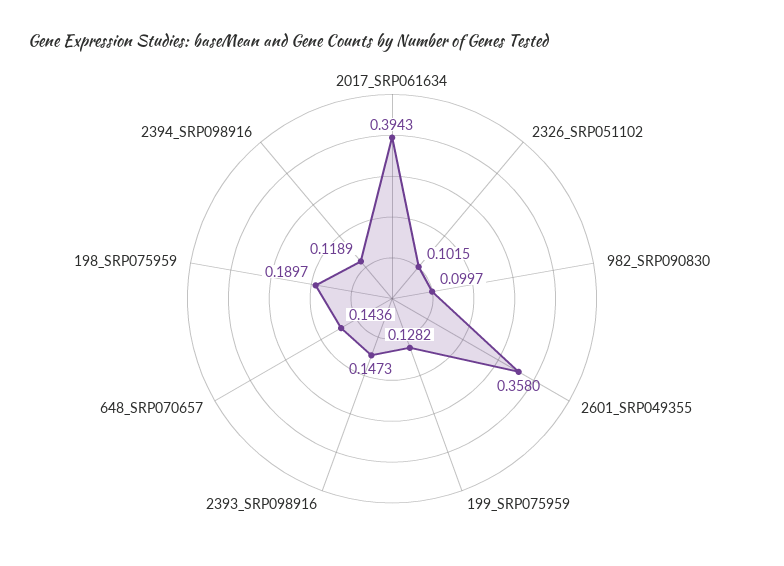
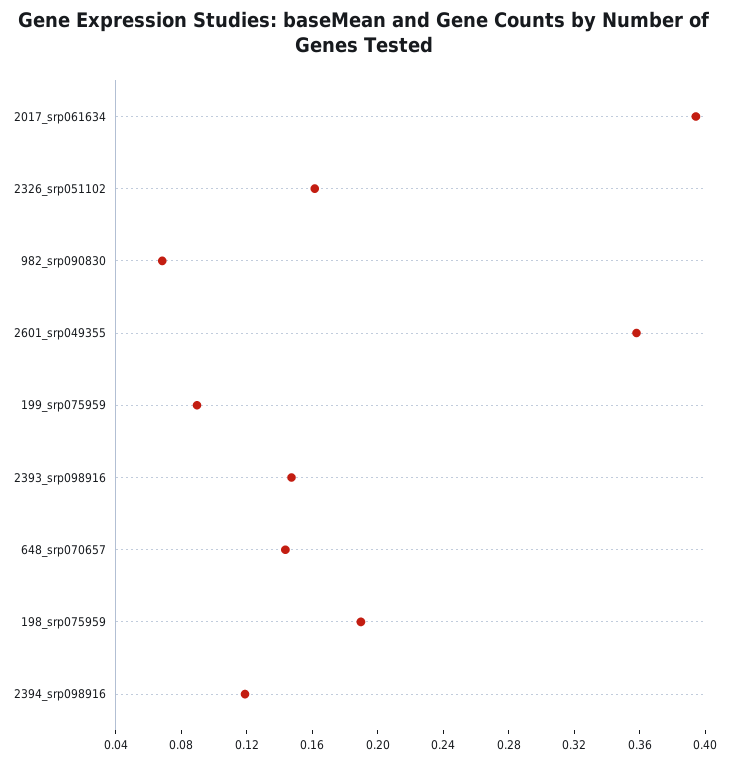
  {
    "2017_SRP061634": 0.3943,
-   "2326_SRP051102": 0.1015,
+   "2326_SRP051102": 0.16,
-   "982_SRP090830": 0.0997,
+   "982_SRP090830": 0.07,
    "2601_SRP049355": 0.358,
-   "199_SRP075959": 0.1282,
+   "199_SRP075959": 0.09,
    "2393_SRP098916": 0.1473,
    "648_SRP070657": 0.1436,
    "198_SRP075959": 0.1897,
    "2394_SRP098916": 0.1189
  }

